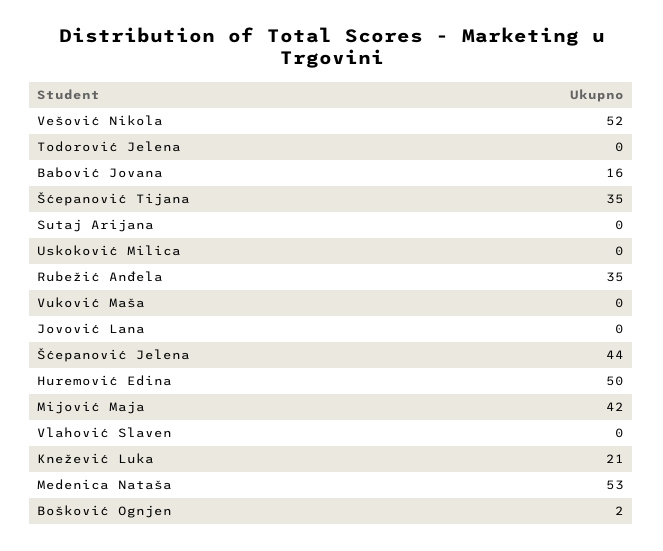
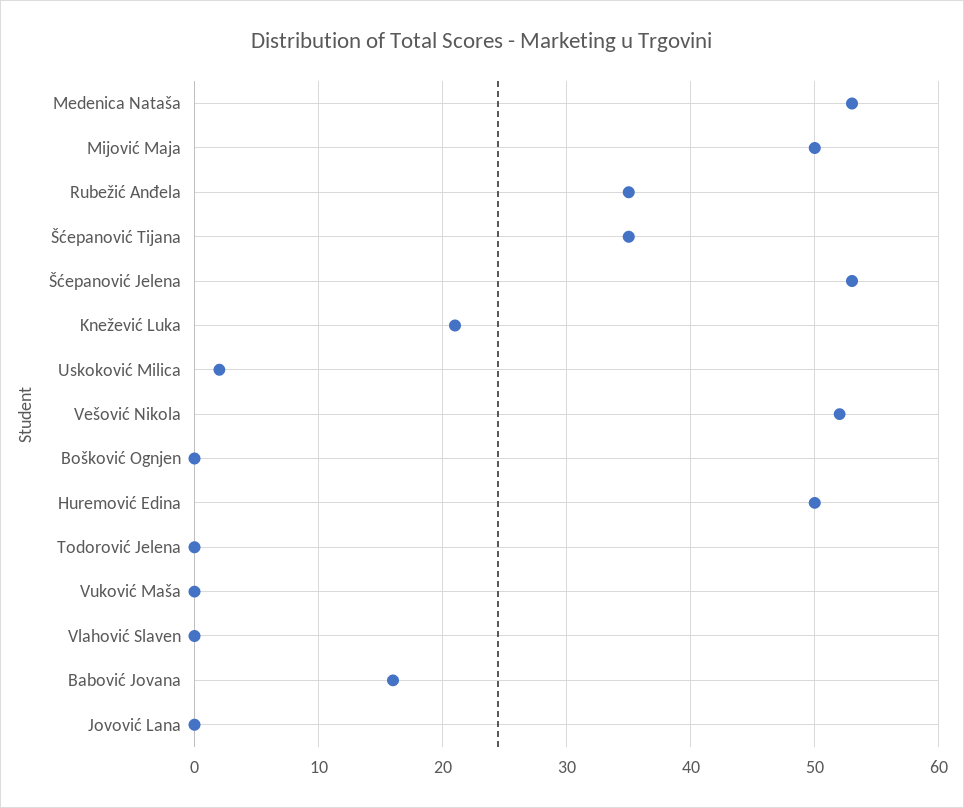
  {
    "Vešović Nikola": 52,
    "Todorović Jelena": 0,
    "Babović Jovana": 16,
    "Šćepanović Tijana": 35,
-   "Sutaj Arijana": 0,
-   "Uskoković Milica": 0,
+   "Uskoković Milica": 2,
    "Rubežić Anđela": 35,
    "Vuković Maša": 0,
    "Jovović Lana": 0,
-   "Šćepanović Jelena": 44,
+   "Šćepanović Jelena": 53,
    "Huremović Edina": 50,
-   "Mijović Maja": 42,
+   "Mijović Maja": 50,
    "Vlahović Slaven": 0,
    "Knežević Luka": 21,
    "Medenica Nataša": 53,
-   "Bošković Ognjen": 2
+   "Bošković Ognjen": 0
  }

